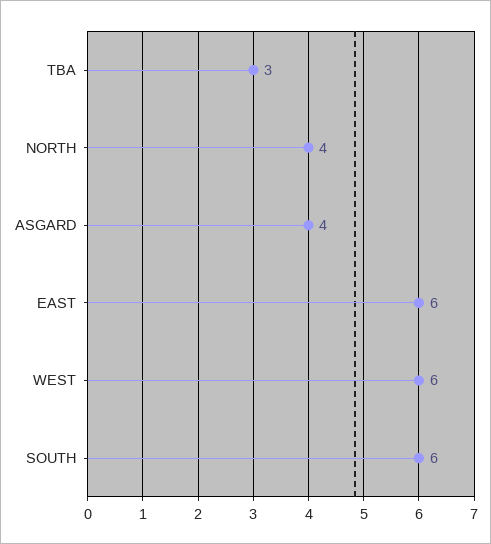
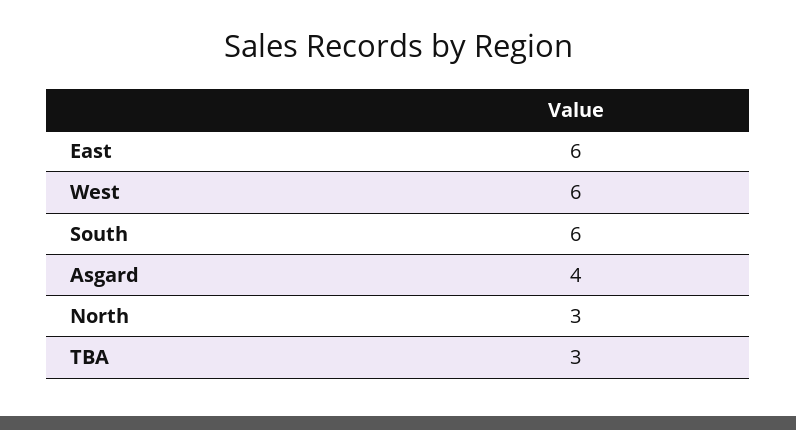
  {
    "TBA": 3,
-   "NORTH": 4,
+   "NORTH": 3,
    "ASGARD": 4,
    "EAST": 6,
    "WEST": 6,
    "SOUTH": 6
  }

